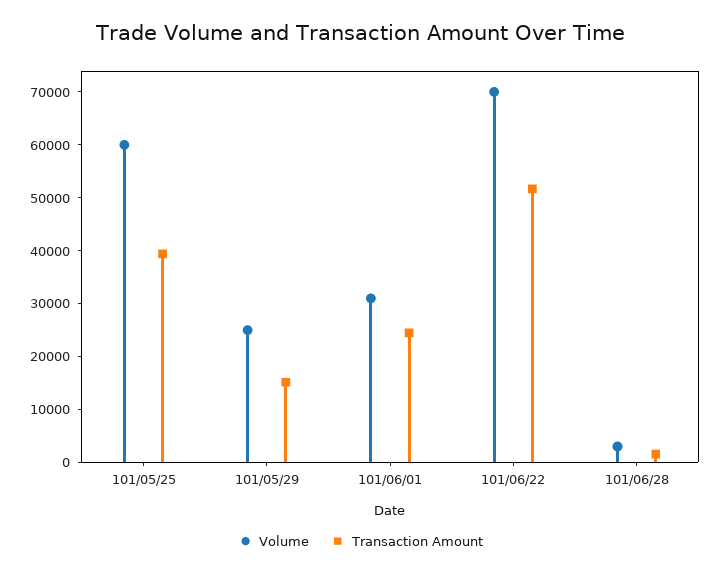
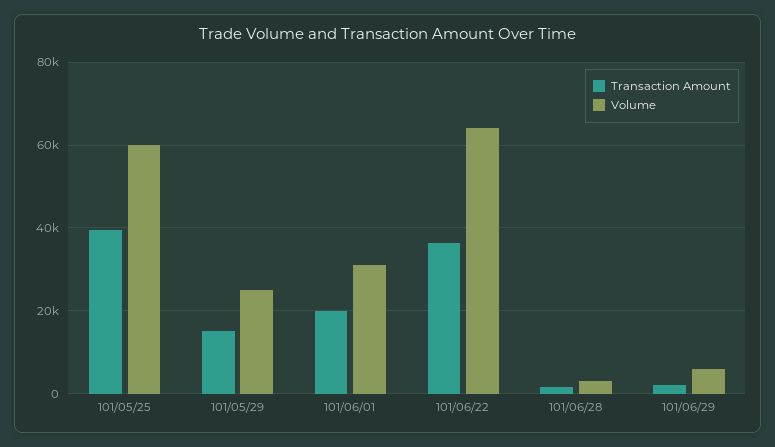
  {
    "Volume": {
      "101/05/25": 60000,
      "101/05/29": 26000,
      "101/06/01": 32000,
-     "101/06/22": 70000,
+     "101/06/22": 64000,
-     "101/06/28": 4000
+     "101/06/28": 4000,
+     "101/06/29": 6000
    },
    "Transaction Amount": {
      "101/05/25": 40000,
      "101/05/29": 16000,
-     "101/06/01": 24000,
+     "101/06/01": 20000,
-     "101/06/22": 52000,
+     "101/06/22": 36000,
-     "101/06/28": 2000
+     "101/06/28": 2000,
+     "101/06/29": 2000
    }
  }

